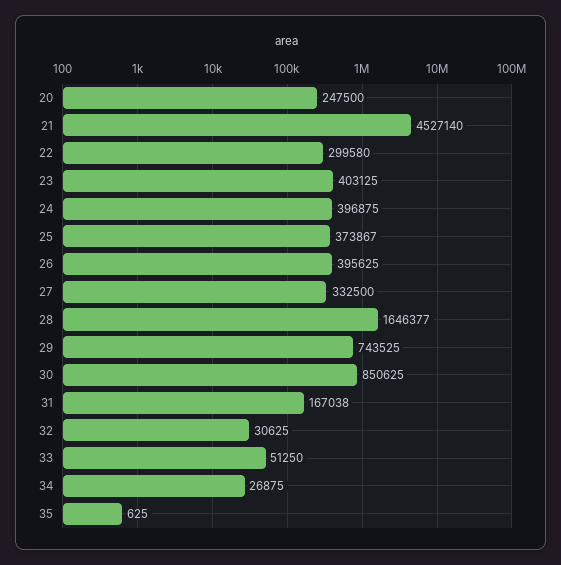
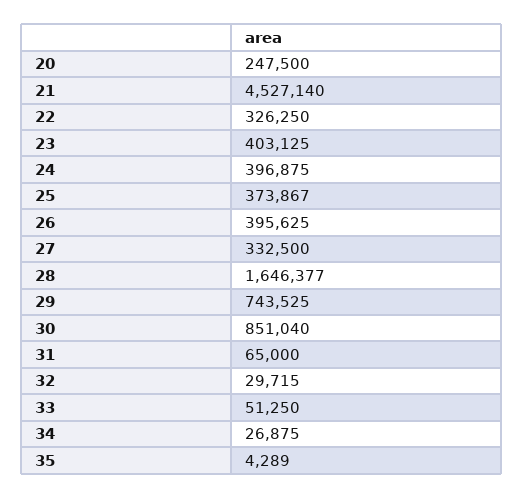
  {
    "20": 247500,
    "21": 4527140,
-   "22": 299580,
+   "22": 326250,
    "23": 403125,
    "24": 396875,
    "25": 373867,
    "26": 395625,
    "27": 332500,
    "28": 1646377,
    "29": 743525,
-   "30": 850625,
+   "30": 851040,
-   "31": 167038,
+   "31": 65000,
-   "32": 30625,
+   "32": 29715,
    "33": 51250,
    "34": 26875,
-   "35": 625
+   "35": 4289
  }

